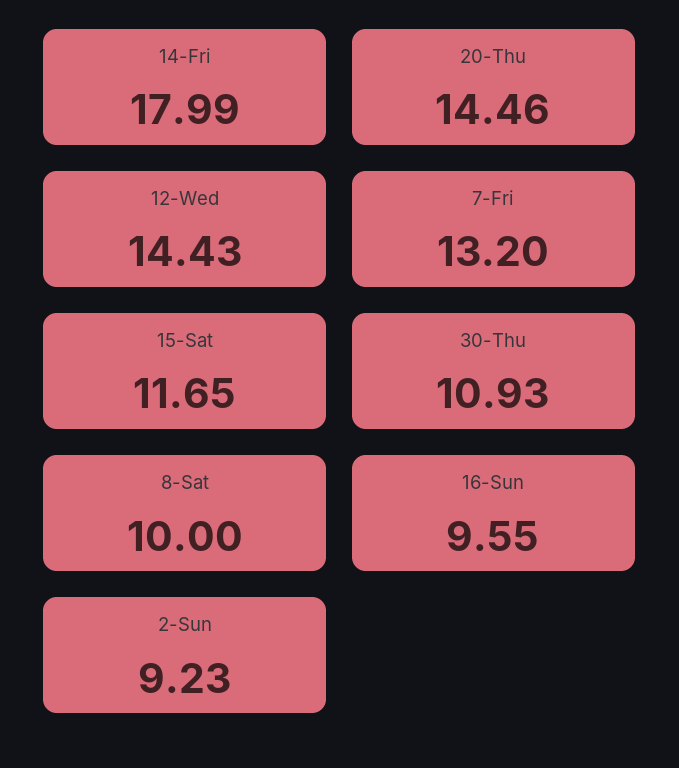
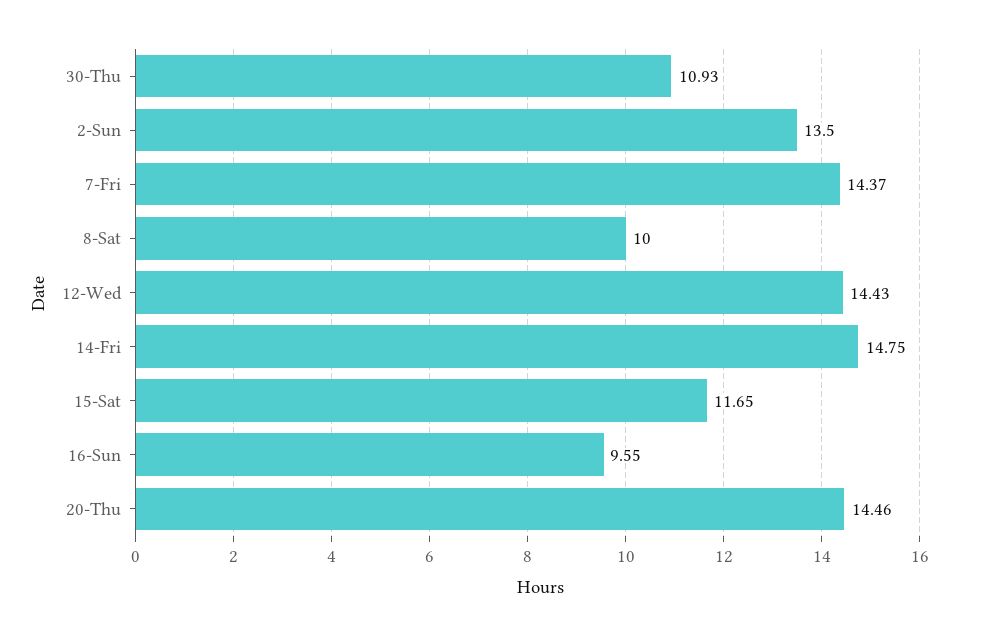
  {
-   "14-Fri": 17.99,
+   "14-Fri": 14.75,
    "20-Thu": 14.46,
    "12-Wed": 14.43,
-   "7-Fri": 13.2,
+   "7-Fri": 14.37,
    "15-Sat": 11.65,
    "30-Thu": 10.93,
    "8-Sat": 10,
    "16-Sun": 9.55,
-   "2-Sun": 9.23
+   "2-Sun": 13.5
  }

